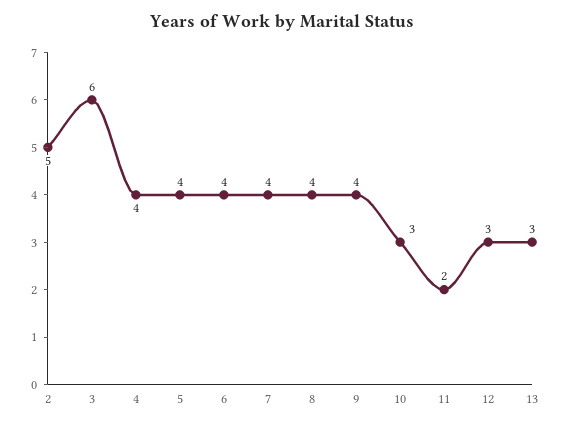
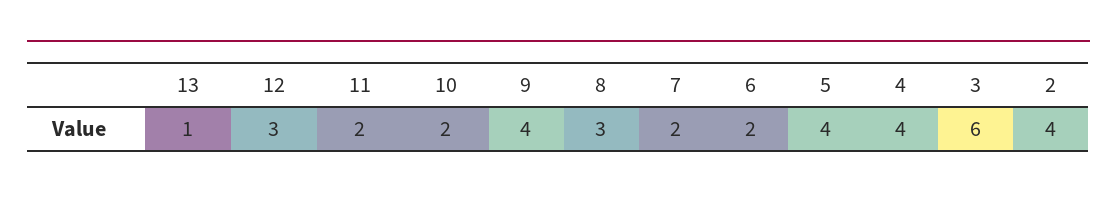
  {
-   "2": 5,
+   "2": 4,
    "3": 6,
    "4": 4,
    "5": 4,
-   "6": 4,
+   "6": 2,
-   "7": 4,
+   "7": 2,
-   "8": 4,
+   "8": 3,
    "9": 4,
-   "10": 3,
+   "10": 2,
    "11": 2,
    "12": 3,
-   "13": 3
+   "13": 1
  }

